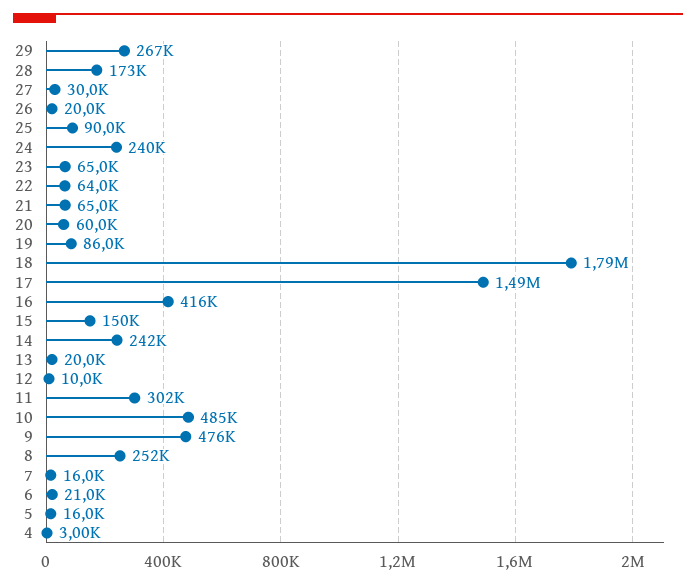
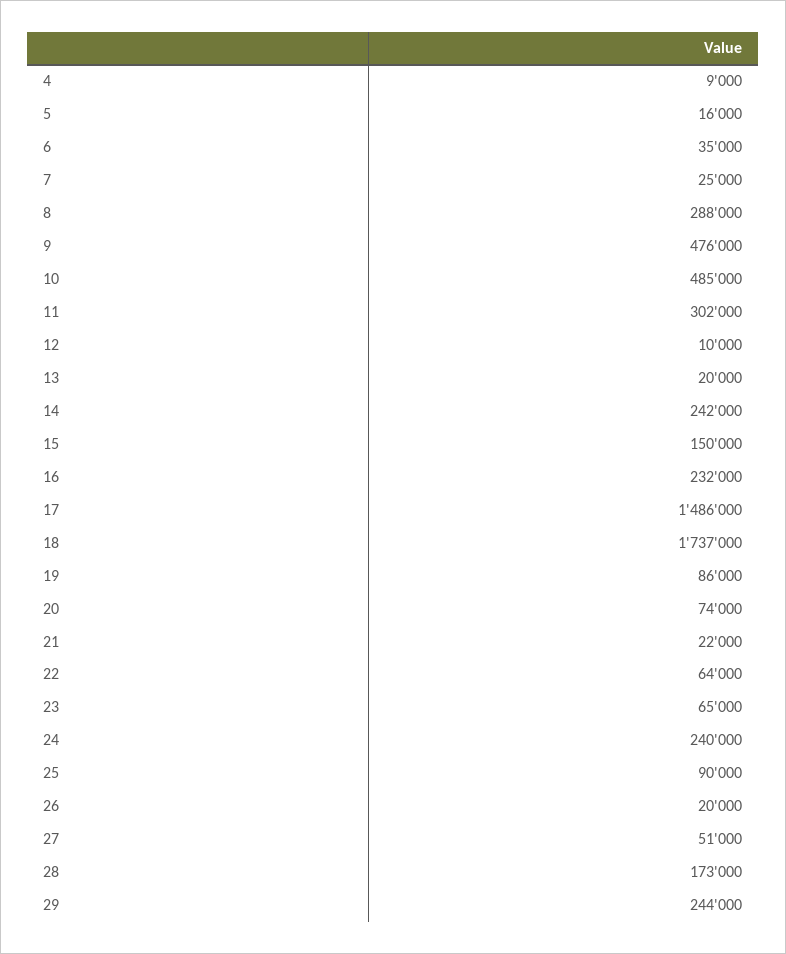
  {
-   "29": 267000,
+   "29": 244000,
    "28": 173000,
-   "27": 30000,
+   "27": 51000,
    "26": 20000,
    "25": 90000,
    "24": 240000,
    "23": 65000,
    "22": 64000,
-   "21": 65000,
+   "21": 22000,
-   "20": 60000,
+   "20": 74000,
    "19": 86000,
-   "18": 1790000,
+   "18": 1737000,
    "17": 1486000,
-   "16": 416000,
+   "16": 232000,
    "15": 150000,
    "14": 242000,
    "13": 20000,
    "12": 10000,
    "11": 302000,
    "10": 485000,
    "9": 476000,
-   "8": 252000,
+   "8": 288000,
-   "7": 16000,
+   "7": 25000,
-   "6": 21000,
+   "6": 35000,
    "5": 16000,
-   "4": 3000
+   "4": 9000
  }

